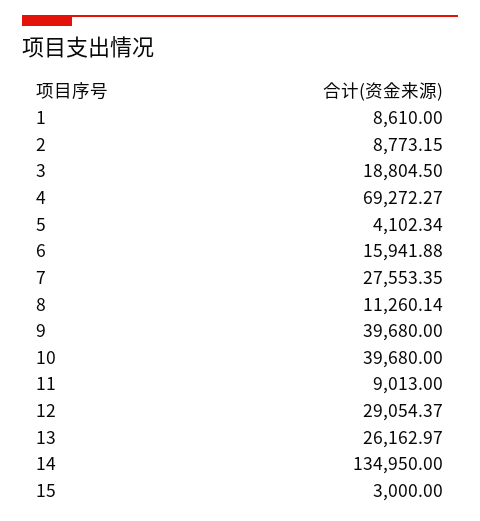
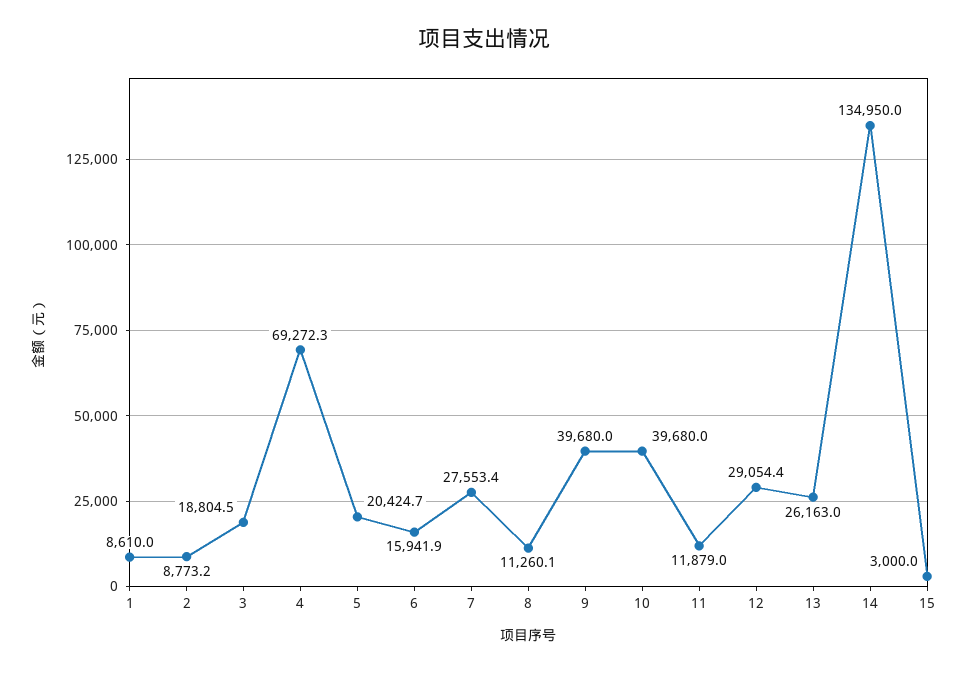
  {
    "1": 8610,
    "2": 8773.15,
    "3": 18804.5,
    "4": 69272.27,
-   "5": 4102.34,
+   "5": 20424.7,
    "6": 15941.88,
    "7": 27553.35,
    "8": 11260.14,
    "9": 39680,
    "10": 39680,
-   "11": 9013,
+   "11": 11879,
    "12": 29054.37,
    "13": 26162.97,
    "14": 134950,
    "15": 3000
  }

